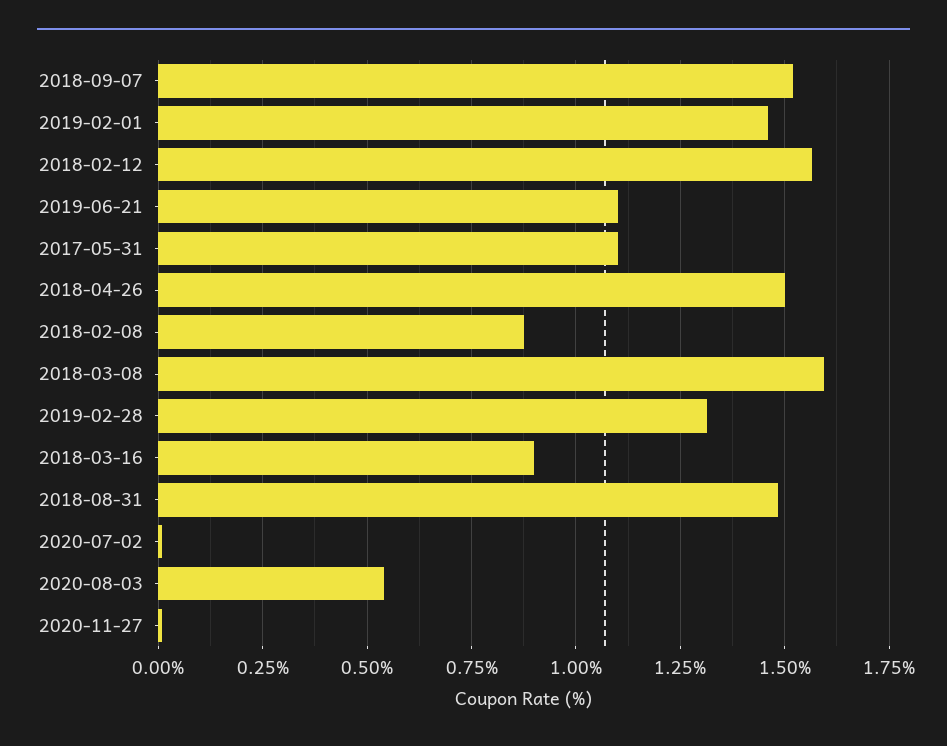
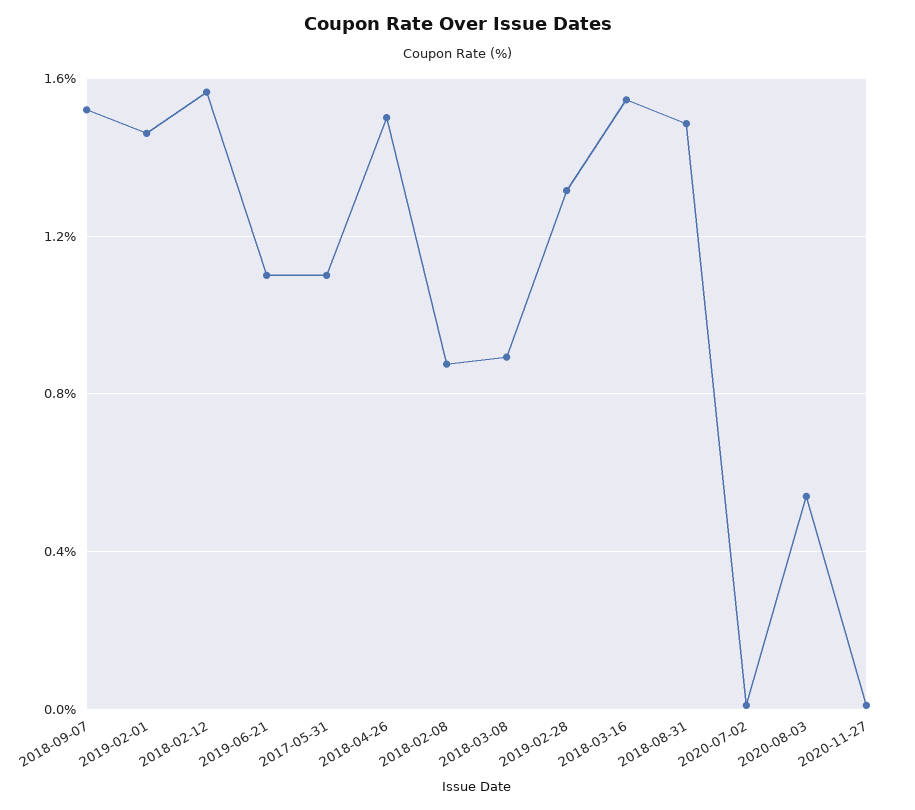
  {
    "2018-09-07": 1.525,
    "2019-02-01": 1.45,
    "2018-02-12": 1.575,
    "2019-06-21": 1.1,
    "2017-05-31": 1.1,
    "2018-04-26": 1.5,
    "2018-02-08": 0.875,
-   "2018-03-08": 1.6,
+   "2018-03-08": 0.9,
    "2019-02-28": 1.325,
-   "2018-03-16": 0.9,
+   "2018-03-16": 1.55,
    "2018-08-31": 1.475,
    "2020-07-02": 0,
    "2020-08-03": 0.55,
    "2020-11-27": 0
  }

